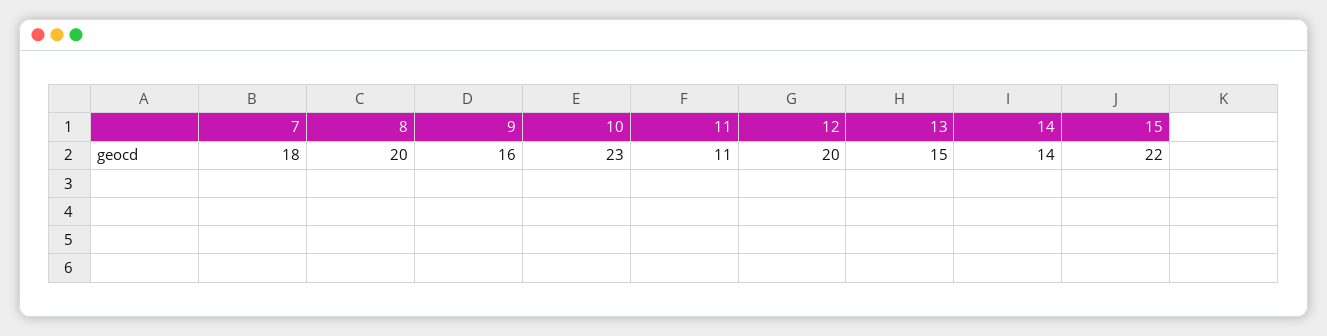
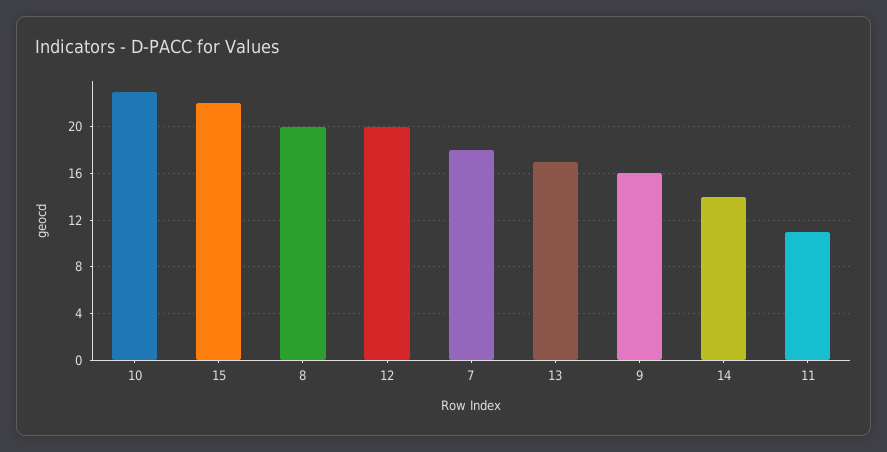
  {
    "7": 18,
    "8": 20,
    "9": 16,
    "10": 23,
    "11": 11,
    "12": 20,
-   "13": 15,
+   "13": 17,
    "14": 14,
    "15": 22
  }

